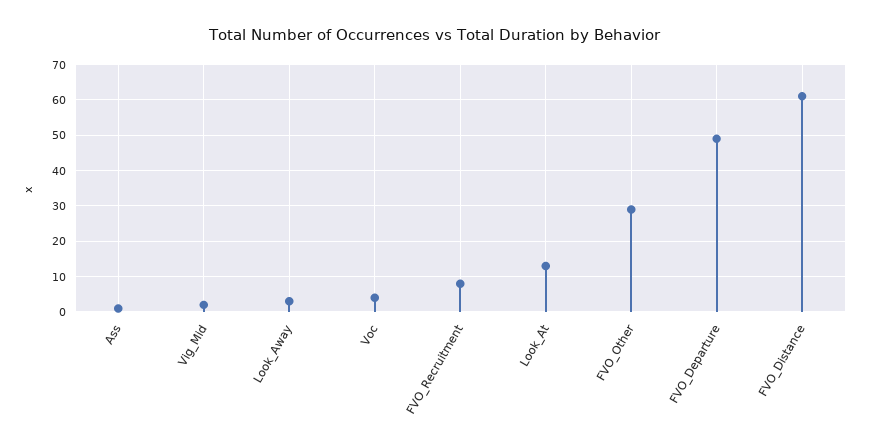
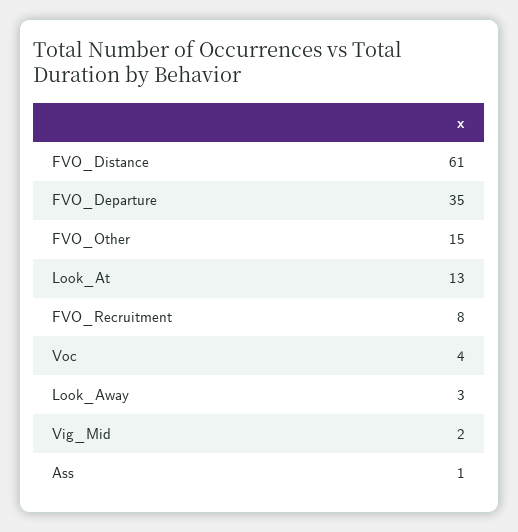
  {
    "Ass": 1,
    "Vig_Mid": 2,
    "Look_Away": 3,
    "Voc": 4,
    "FVO_Recruitment": 8,
    "Look_At": 13,
-   "FVO_Other": 30,
+   "FVO_Other": 15,
-   "FVO_Departure": 50,
+   "FVO_Departure": 35,
    "FVO_Distance": 61
  }

